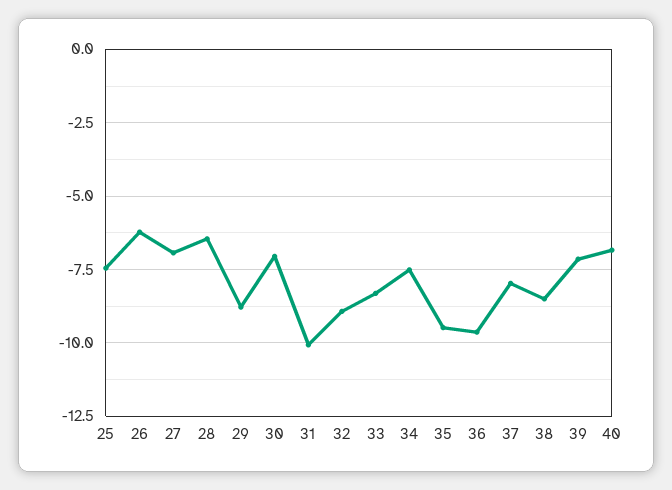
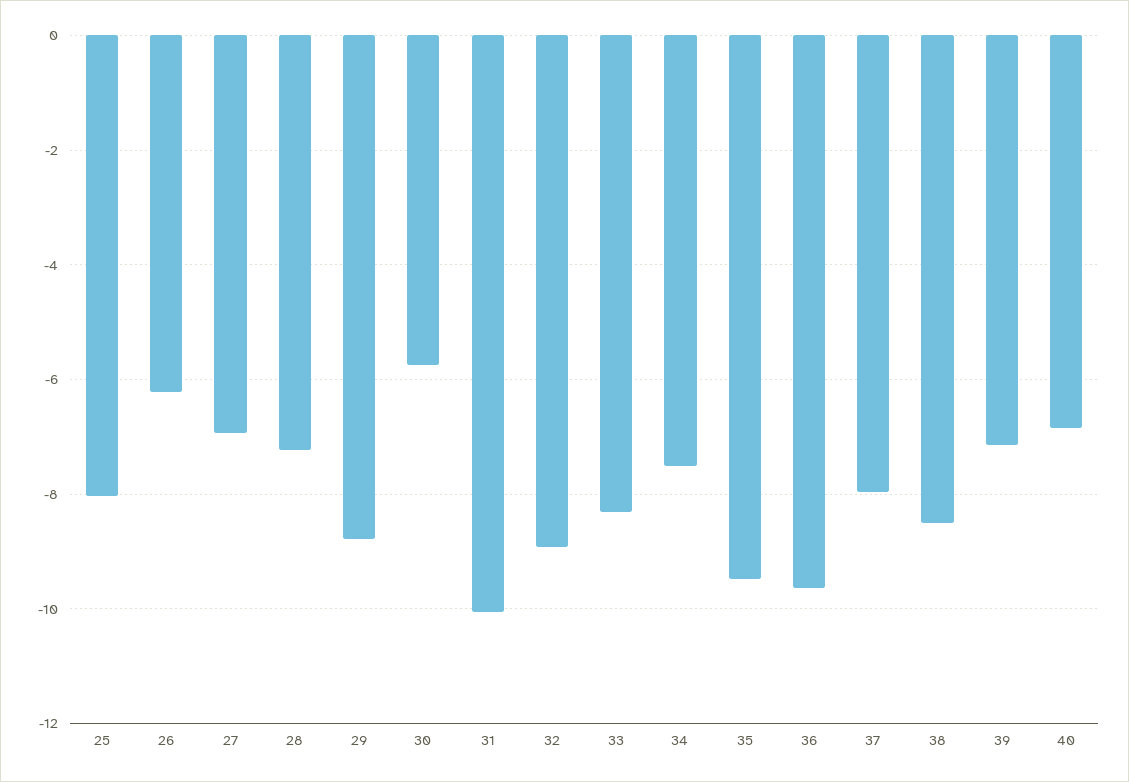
  {
-   "25": -7.5,
+   "25": -8,
    "26": -6.2,
    "27": -7,
-   "28": -6.5,
+   "28": -7.2,
    "29": -8.8,
-   "30": -7,
+   "30": -5.8,
    "31": -10,
    "32": -9,
    "33": -8.4,
    "34": -7.6,
    "35": -9.4,
    "36": -9.6,
    "37": -8,
    "38": -8.6,
    "39": -7.2,
    "40": -6.8
  }

